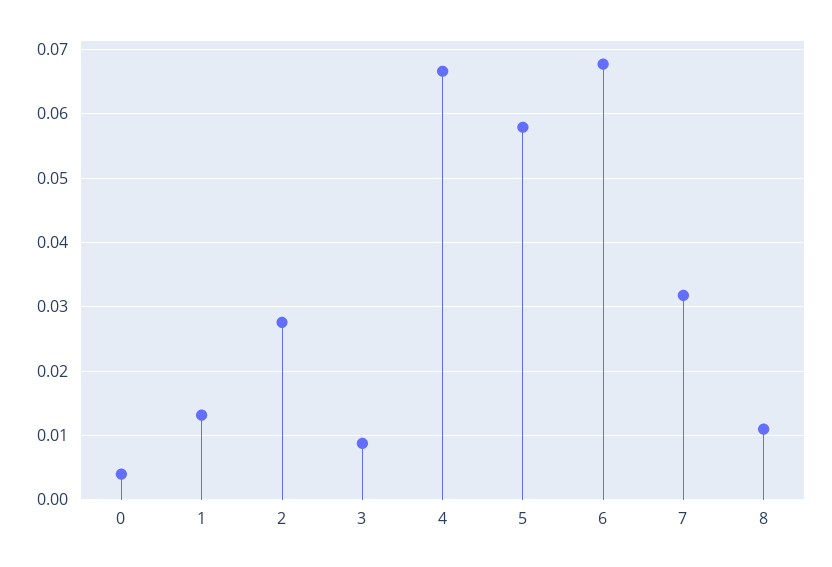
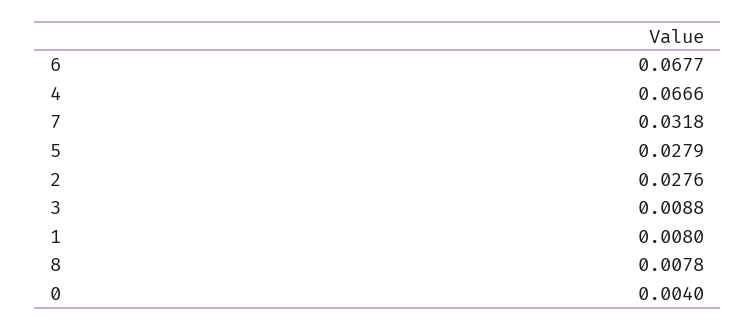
  {
    "0": 0.004,
-   "1": 0.013,
+   "1": 0.008,
    "2": 0.0276,
    "3": 0.0088,
    "4": 0.0666,
-   "5": 0.058,
+   "5": 0.0279,
    "6": 0.0677,
    "7": 0.0318,
-   "8": 0.011
+   "8": 0.0078
  }

